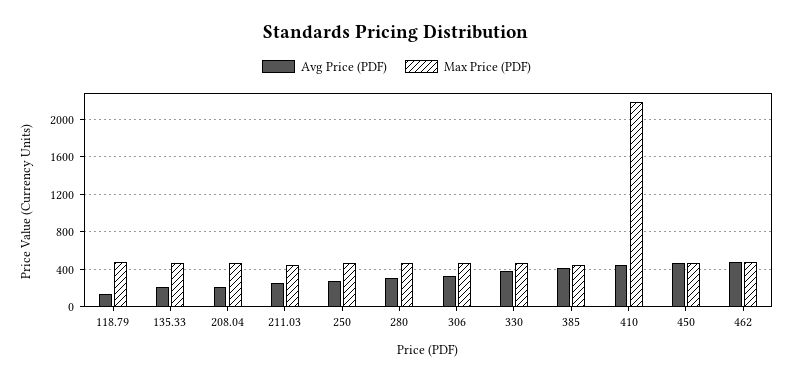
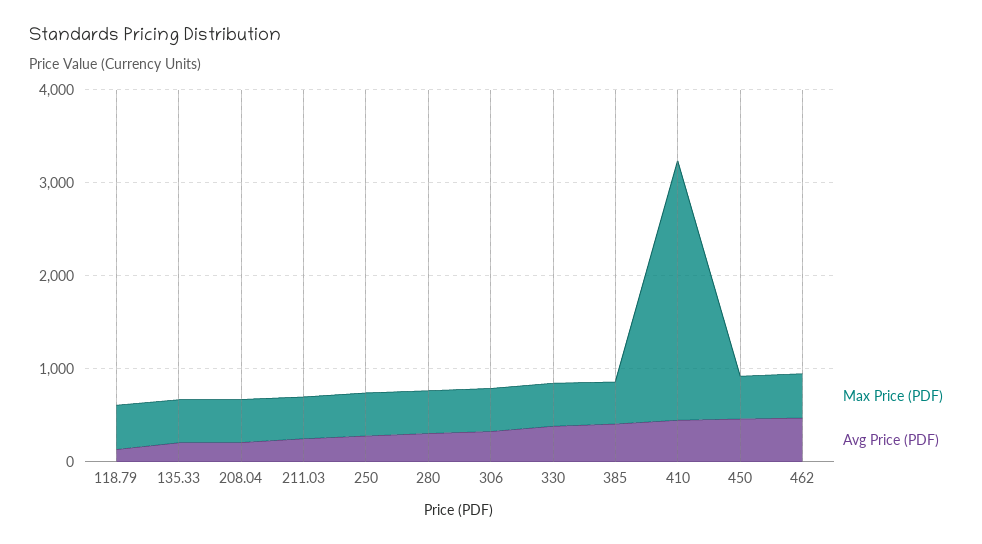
  {
    "Avg Price (PDF)": {
      "118.79": 100,
      "135.33": 200,
      "208.04": 200,
      "211.03": 300,
      "250": 300,
      "280": 300,
      "306": 300,
      "330": 400,
      "385": 400,
      "410": 500,
      "450": 500,
      "462": 500
    },
    "Max Price (PDF)": {
      "118.79": 500,
      "135.33": 500,
      "208.04": 500,
      "211.03": 500,
      "250": 500,
      "280": 500,
      "306": 500,
      "330": 500,
      "385": 500,
-     "410": 2200,
+     "410": 2800,
      "450": 500,
      "462": 500
    }
  }

